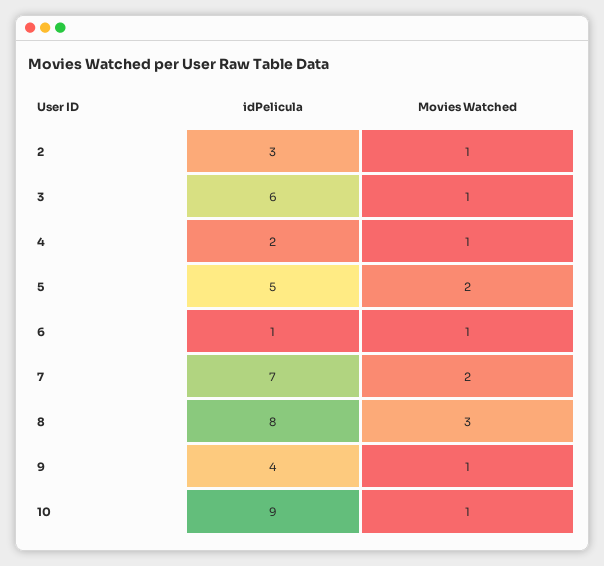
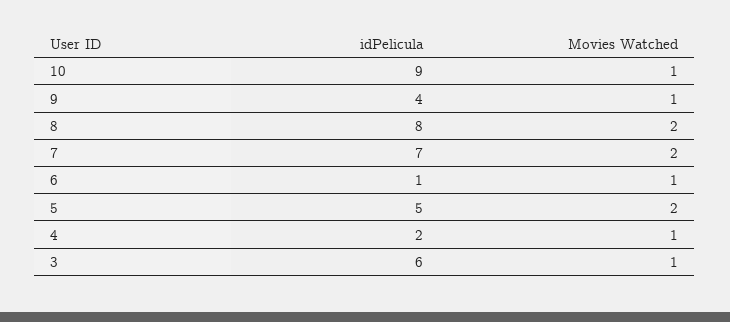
  {
    "idPelicula": {
-     "2": 3,
      "3": 6,
      "4": 2,
      "5": 5,
      "6": 1,
      "7": 7,
      "8": 8,
      "9": 4,
      "10": 9
    },
    "Movies Watched": {
-     "2": 1,
      "3": 1,
      "4": 1,
      "5": 2,
      "6": 1,
      "7": 2,
-     "8": 3,
+     "8": 2,
      "9": 1,
      "10": 1
    }
  }

